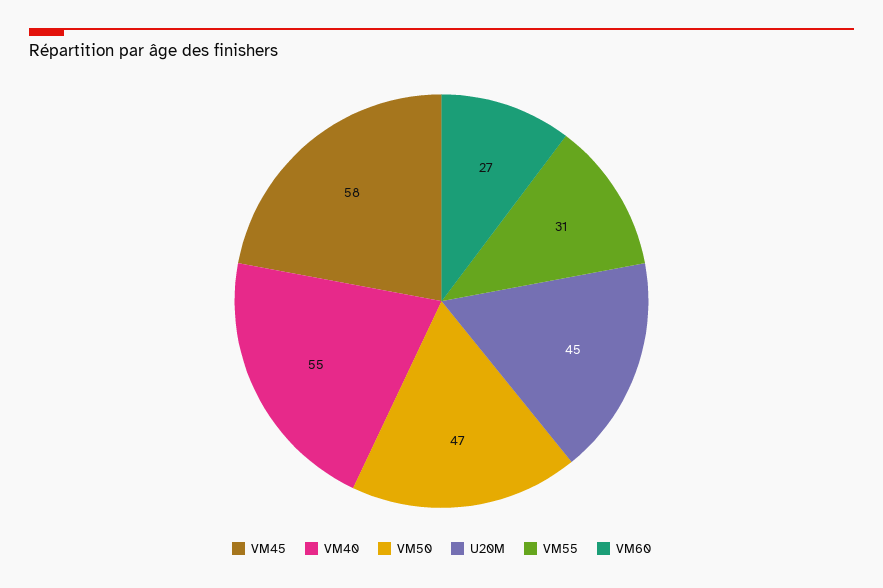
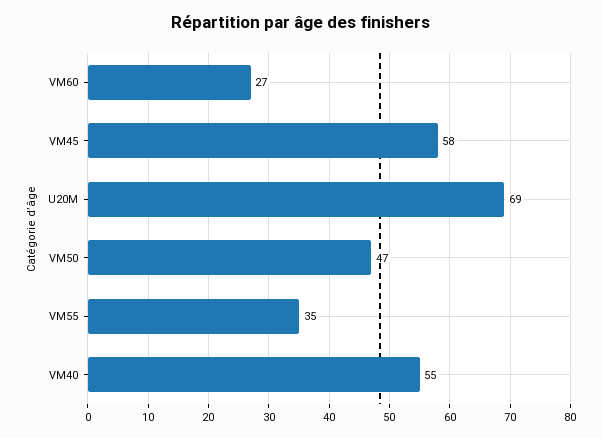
  {
    "VM45": 58,
    "VM40": 55,
    "VM50": 47,
-   "U20M": 45,
+   "U20M": 69,
-   "VM55": 31,
+   "VM55": 35,
    "VM60": 27
  }

